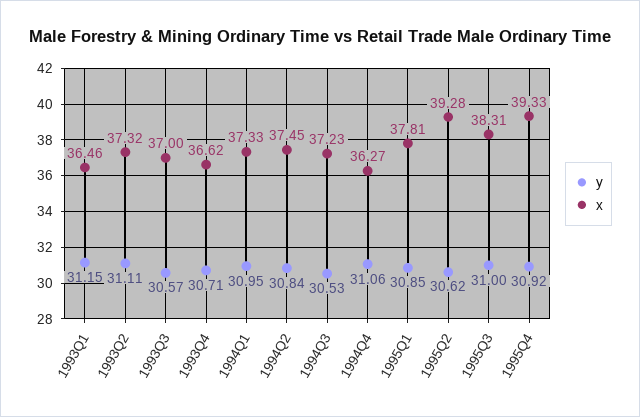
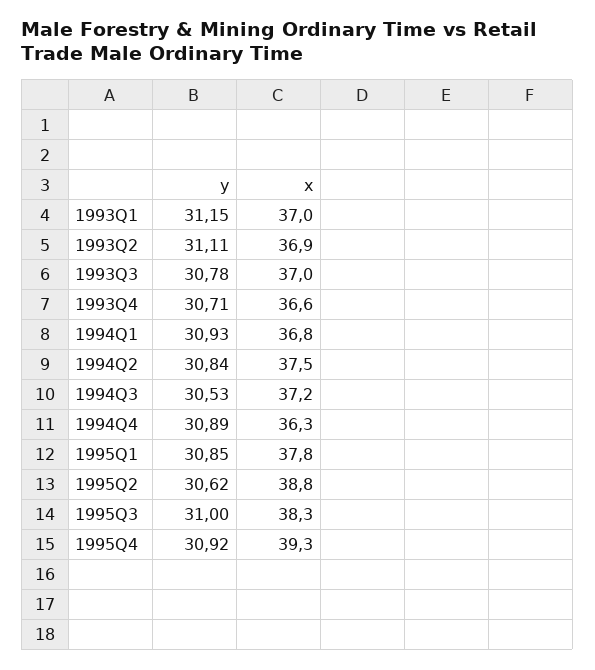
  {
    "y": {
      "1993Q1": 31.15,
      "1993Q2": 31.11,
-     "1993Q3": 30.57,
+     "1993Q3": 30.78,
      "1993Q4": 30.71,
-     "1994Q1": 30.95,
+     "1994Q1": 30.93,
      "1994Q2": 30.84,
      "1994Q3": 30.53,
-     "1994Q4": 31.06,
+     "1994Q4": 30.89,
      "1995Q1": 30.85,
      "1995Q2": 30.62,
      "1995Q3": 31,
      "1995Q4": 30.92
    },
    "x": {
-     "1993Q1": 36.46,
+     "1993Q1": 37,
-     "1993Q2": 37.32,
+     "1993Q2": 36.9,
      "1993Q3": 37,
      "1993Q4": 36.62,
-     "1994Q1": 37.33,
+     "1994Q1": 36.8,
      "1994Q2": 37.45,
      "1994Q3": 37.23,
      "1994Q4": 36.27,
      "1995Q1": 37.81,
-     "1995Q2": 39.28,
+     "1995Q2": 38.8,
      "1995Q3": 38.31,
      "1995Q4": 39.33
    }
  }

